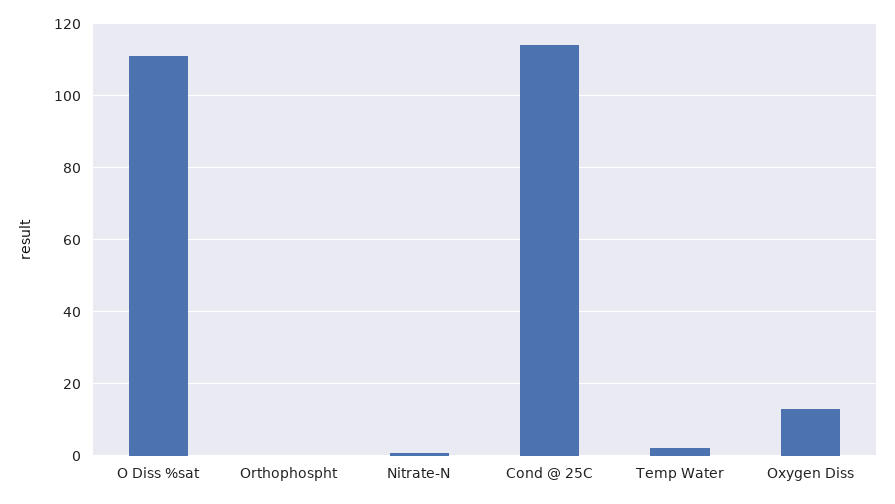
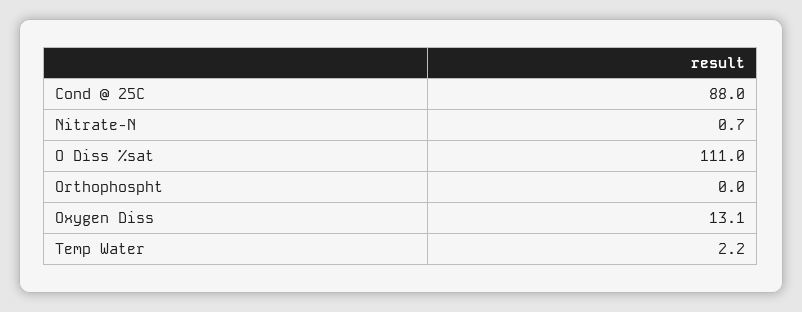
  {
    "O Diss %sat": 111,
    "Orthophospht": 0,
    "Nitrate-N": 0.7,
-   "Cond @ 25C": 114,
+   "Cond @ 25C": 88,
    "Temp Water": 2.2,
    "Oxygen Diss": 13.1
  }

